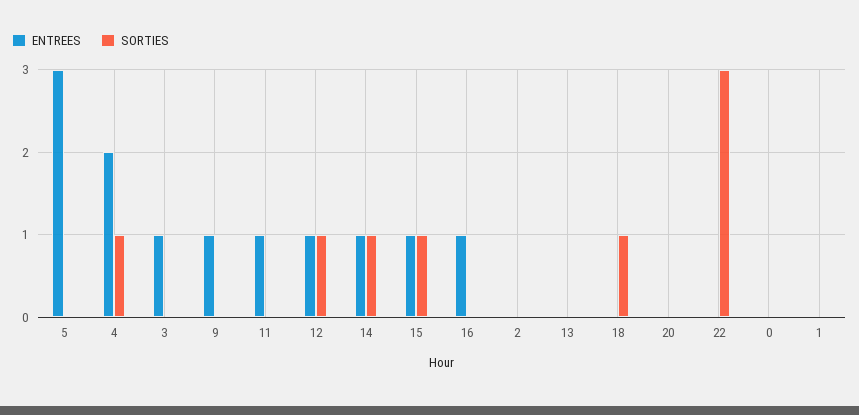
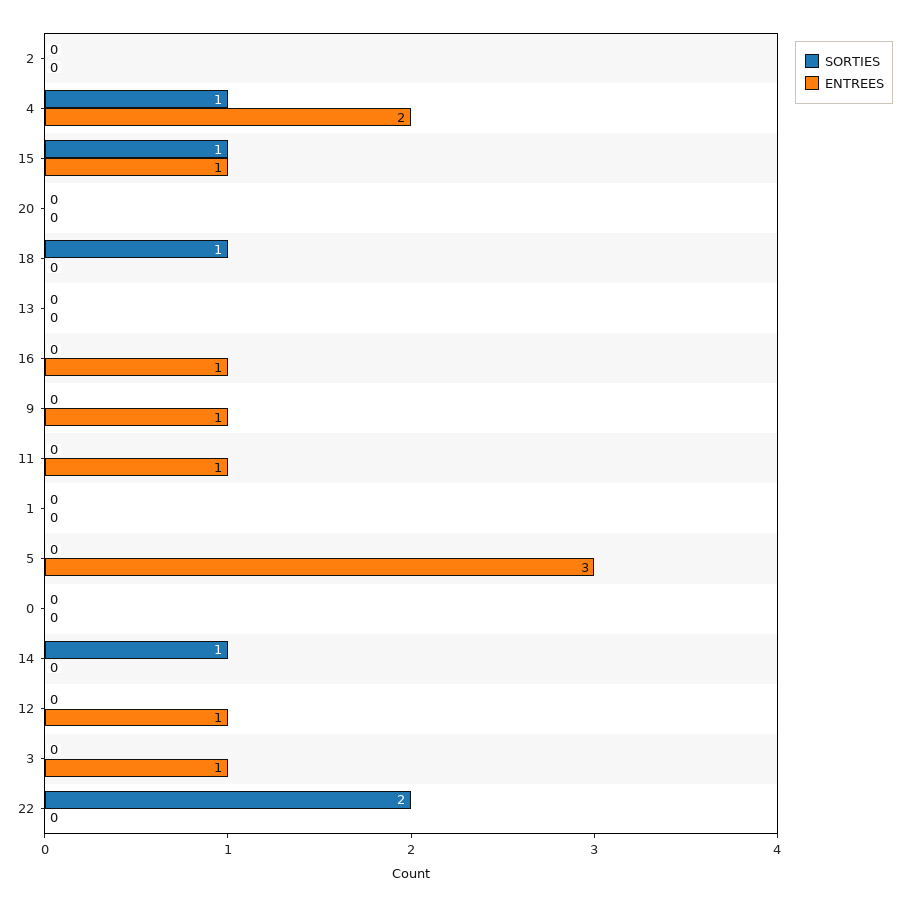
  {
    "ENTREES": {
      "5": 3,
      "4": 2,
      "3": 1,
      "9": 1,
      "11": 1,
      "12": 1,
-     "14": 1,
+     "14": 0,
      "15": 1,
      "16": 1,
      "2": 0,
      "13": 0,
      "18": 0,
      "20": 0,
      "22": 0,
      "0": 0,
      "1": 0
    },
    "SORTIES": {
      "5": 0,
      "4": 1,
      "3": 0,
      "9": 0,
      "11": 0,
-     "12": 1,
+     "12": 0,
      "14": 1,
      "15": 1,
      "16": 0,
      "2": 0,
      "13": 0,
      "18": 1,
      "20": 0,
-     "22": 3,
+     "22": 2,
      "0": 0,
      "1": 0
    }
  }

